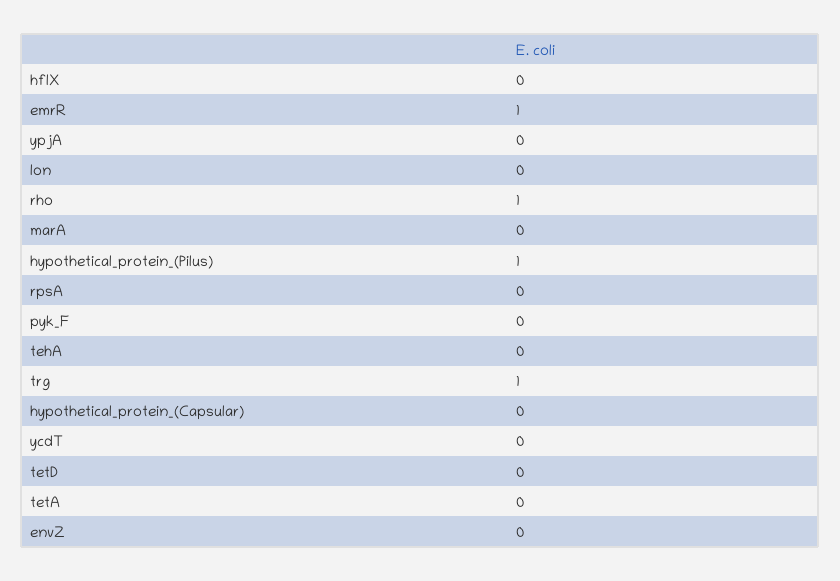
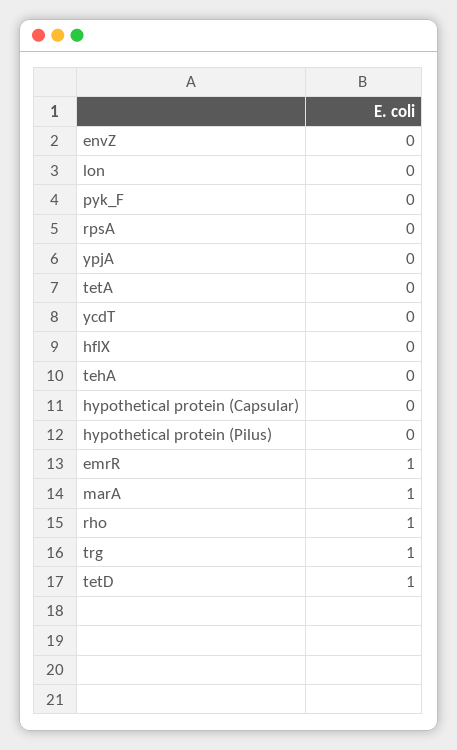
  {
    "hflX": 0,
    "emrR": 1,
    "ypjA": 0,
    "lon": 0,
    "rho": 1,
-   "marA": 0,
+   "marA": 1,
-   "hypothetical_protein_(Pilus)": 1,
+   "hypothetical_protein_(Pilus)": 0,
    "rpsA": 0,
    "pyk_F": 0,
    "tehA": 0,
    "trg": 1,
    "hypothetical_protein_(Capsular)": 0,
    "ycdT": 0,
-   "tetD": 0,
+   "tetD": 1,
    "tetA": 0,
    "envZ": 0
  }

